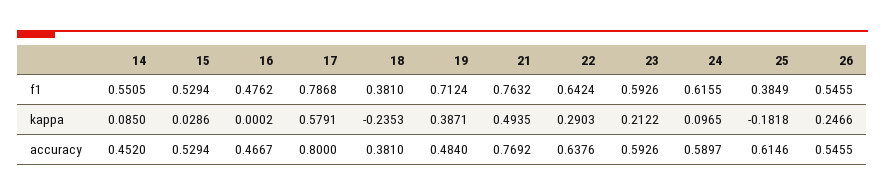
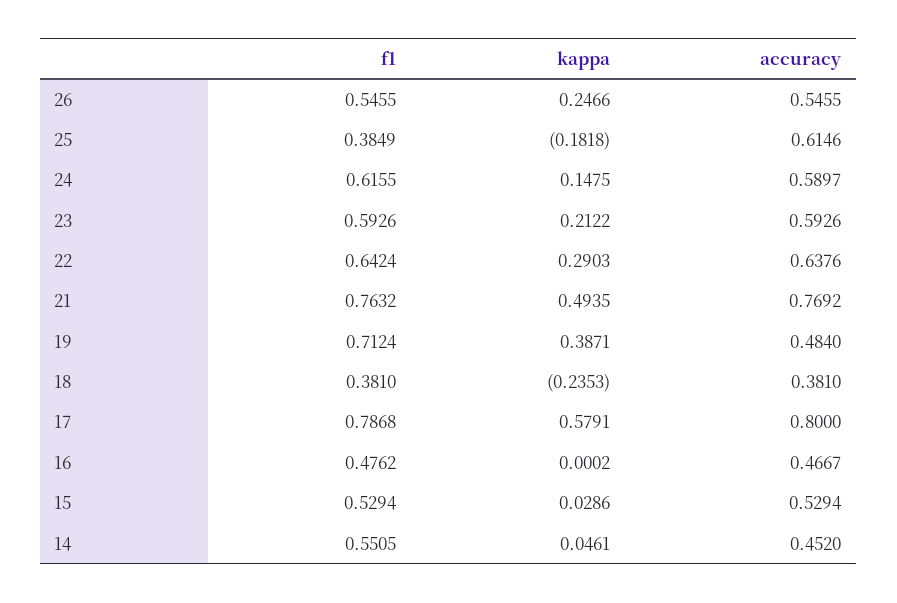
  {
    "14": {
      "f1": 0.5505,
-     "kappa": 0.085,
+     "kappa": 0.0461,
      "accuracy": 0.452
    },
    "15": {
      "f1": 0.5294,
      "kappa": 0.0286,
      "accuracy": 0.5294
    },
    "16": {
      "f1": 0.4762,
      "kappa": 0.0002,
      "accuracy": 0.4667
    },
    "17": {
      "f1": 0.7868,
      "kappa": 0.5791,
      "accuracy": 0.8
    },
    "18": {
      "f1": 0.381,
      "kappa": -0.2353,
      "accuracy": 0.381
    },
    "19": {
      "f1": 0.7124,
      "kappa": 0.3871,
      "accuracy": 0.484
    },
    "21": {
      "f1": 0.7632,
      "kappa": 0.4935,
      "accuracy": 0.7692
    },
    "22": {
      "f1": 0.6424,
      "kappa": 0.2903,
      "accuracy": 0.6376
    },
    "23": {
      "f1": 0.5926,
      "kappa": 0.2122,
      "accuracy": 0.5926
    },
    "24": {
      "f1": 0.6155,
-     "kappa": 0.0965,
+     "kappa": 0.1475,
      "accuracy": 0.5897
    },
    "25": {
      "f1": 0.3849,
      "kappa": -0.1818,
      "accuracy": 0.6146
    },
    "26": {
      "f1": 0.5455,
      "kappa": 0.2466,
      "accuracy": 0.5455
    }
  }

